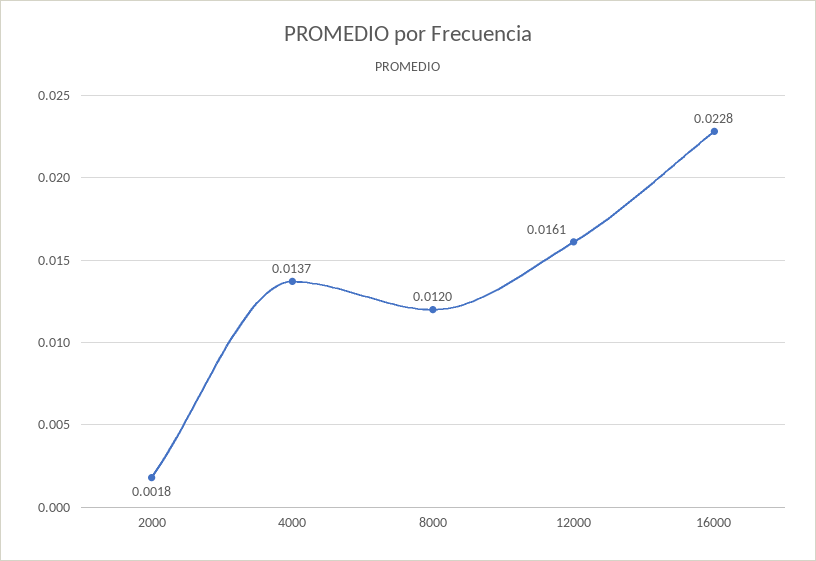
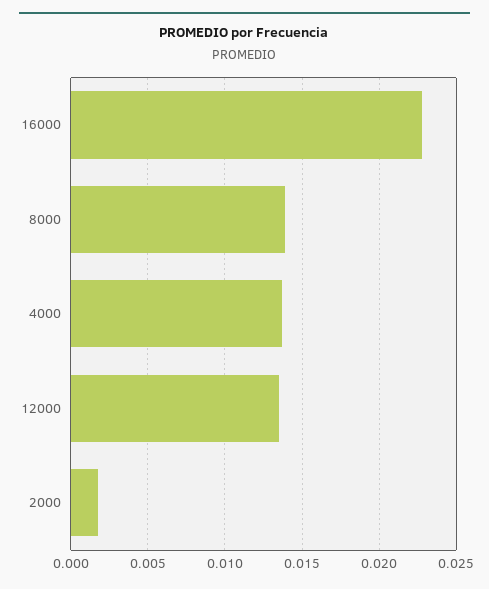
  {
    "2000": 0.0018,
    "4000": 0.0137,
-   "8000": 0.012,
+   "8000": 0.014,
-   "12000": 0.0161,
+   "12000": 0.0135,
    "16000": 0.0228
  }

